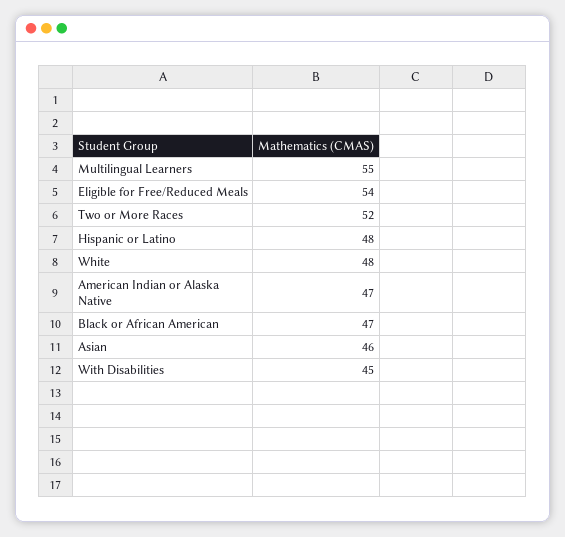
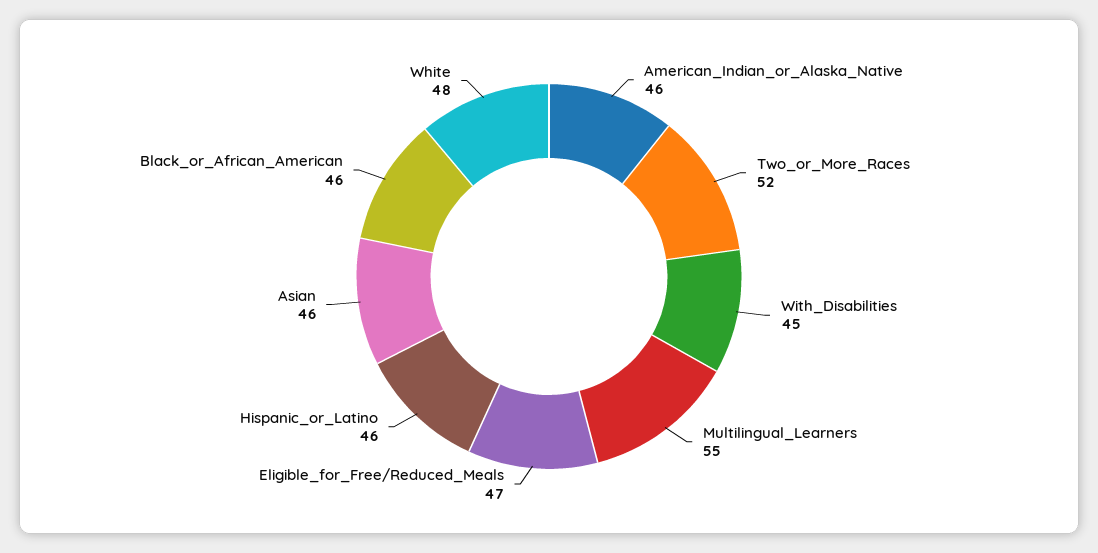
  {
    "Multilingual Learners": 55,
-   "Eligible for Free/Reduced Meals": 54,
+   "Eligible for Free/Reduced Meals": 47,
    "Two or More Races": 52,
-   "Hispanic or Latino": 48,
+   "Hispanic or Latino": 46,
    "White": 48,
-   "American Indian or Alaska Native": 47,
+   "American Indian or Alaska Native": 46,
-   "Black or African American": 47,
+   "Black or African American": 46,
    "Asian": 46,
    "With Disabilities": 45
  }

